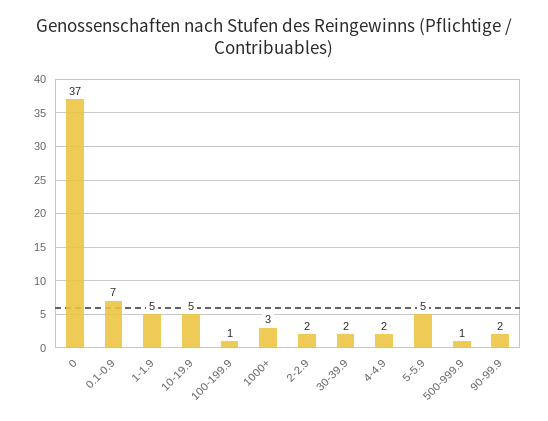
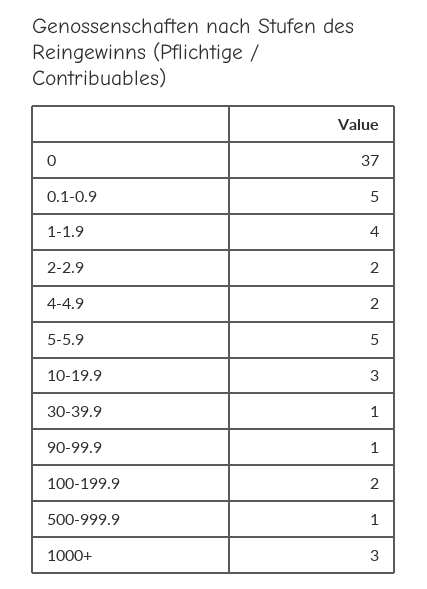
  {
    "0": 37,
-   "0.1-0.9": 7,
+   "0.1-0.9": 5,
-   "1-1.9": 5,
+   "1-1.9": 4,
-   "10-19.9": 5,
+   "10-19.9": 3,
-   "100-199.9": 1,
+   "100-199.9": 2,
    "1000+": 3,
    "2-2.9": 2,
-   "30-39.9": 2,
+   "30-39.9": 1,
    "4-4.9": 2,
    "5-5.9": 5,
    "500-999.9": 1,
-   "90-99.9": 2
+   "90-99.9": 1
  }

